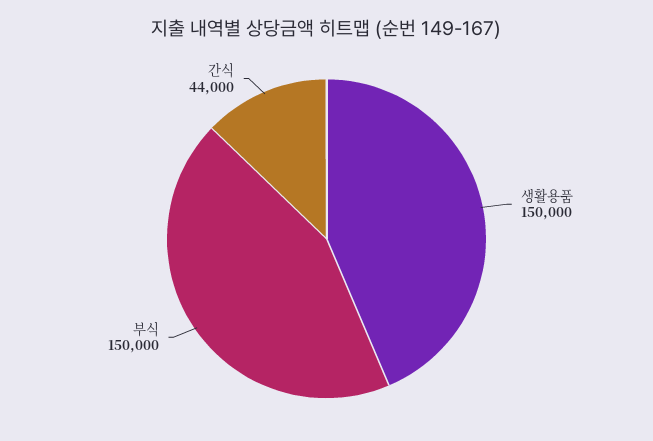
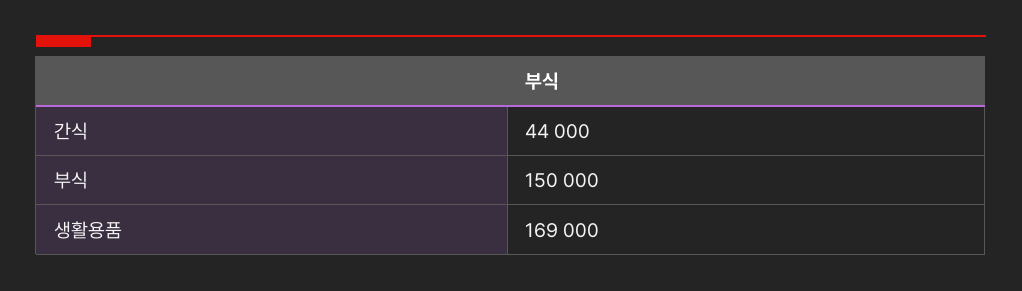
  {
-   "생활용품": 150000,
+   "생활용품": 169000,
    "부식": 150000,
    "간식": 44000
  }

